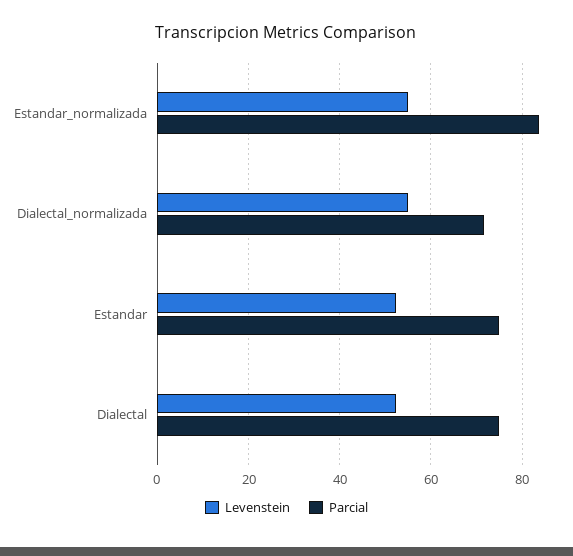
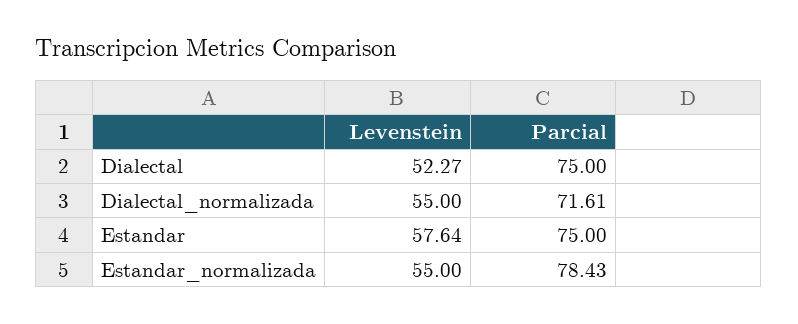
  {
    "Levenstein": {
      "Estandar_normalizada": 55,
      "Dialectal_normalizada": 55,
-     "Estandar": 52,
+     "Estandar": 57.64,
      "Dialectal": 52.27
    },
    "Parcial": {
-     "Estandar_normalizada": 84,
+     "Estandar_normalizada": 78.43,
      "Dialectal_normalizada": 71.61,
      "Estandar": 75,
      "Dialectal": 75
    }
  }

